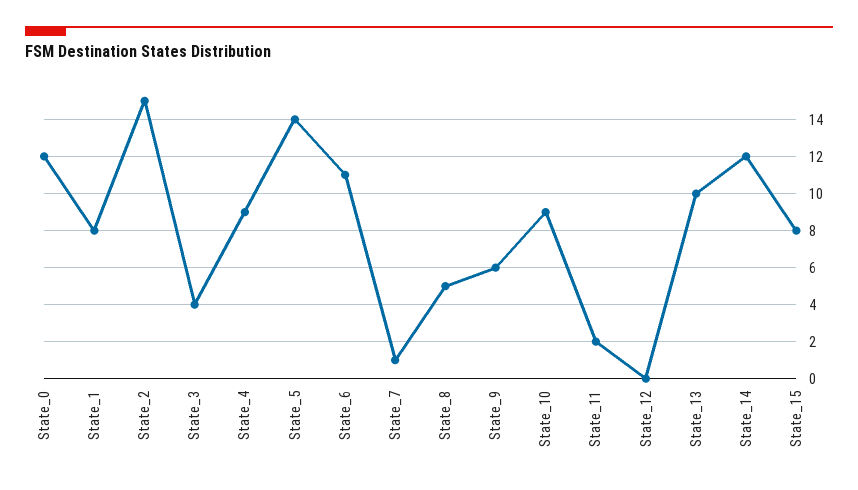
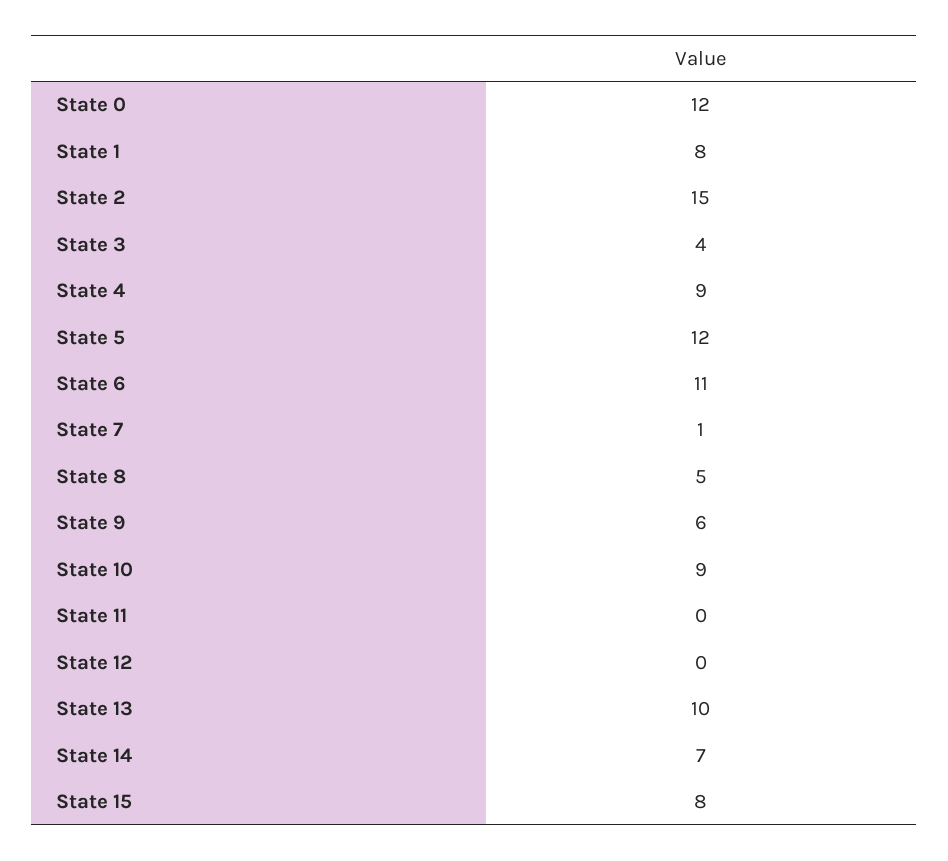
  {
    "State_0": 12,
    "State_1": 8,
    "State_2": 15,
    "State_3": 4,
    "State_4": 9,
-   "State_5": 14,
+   "State_5": 12,
    "State_6": 11,
    "State_7": 1,
    "State_8": 5,
    "State_9": 6,
    "State_10": 9,
-   "State_11": 2,
+   "State_11": 0,
    "State_12": 0,
    "State_13": 10,
-   "State_14": 12,
+   "State_14": 7,
    "State_15": 8
  }

